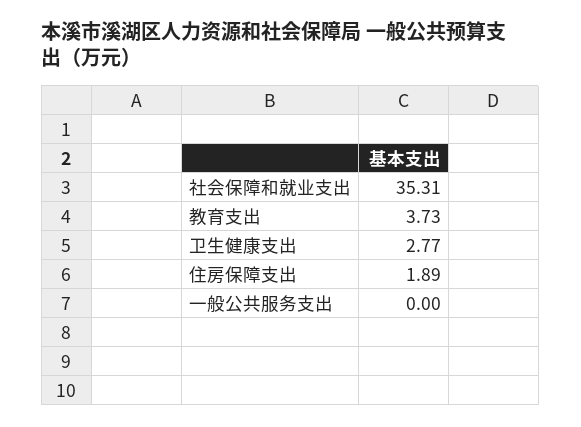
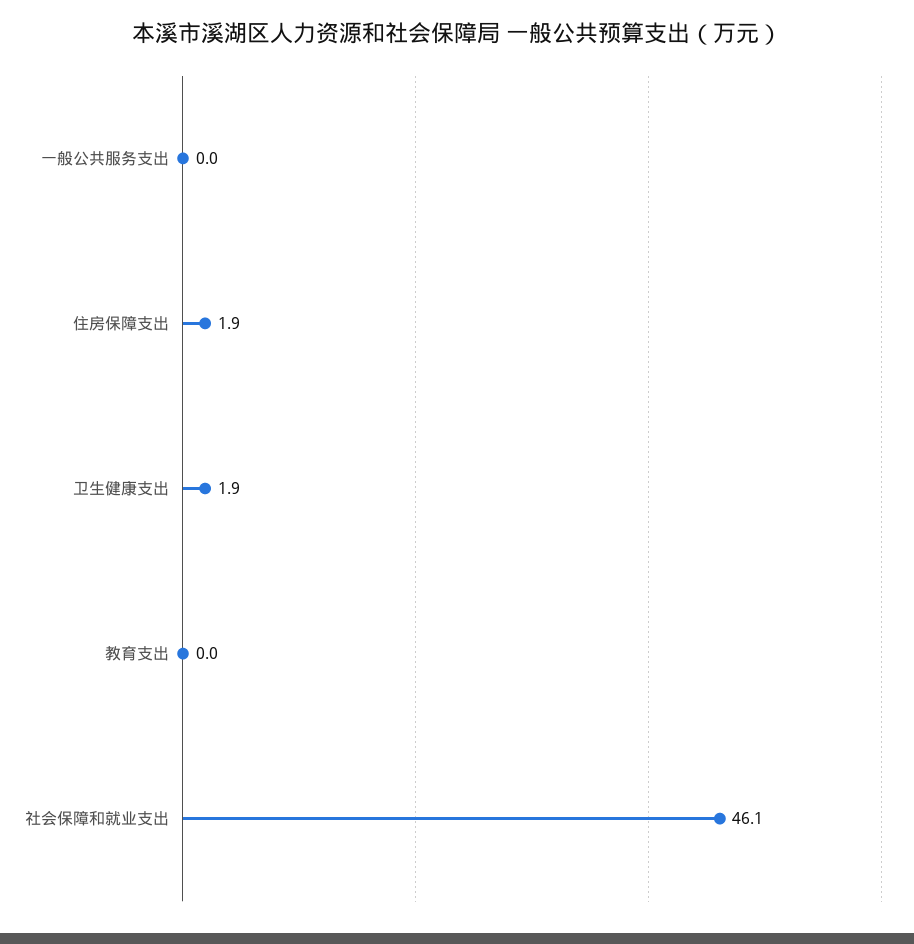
  {
-   "社会保障和就业支出": 35.31,
+   "社会保障和就业支出": 46.1,
-   "教育支出": 3.73,
+   "教育支出": 0,
-   "卫生健康支出": 2.77,
+   "卫生健康支出": 1.9,
    "住房保障支出": 1.89,
    "一般公共服务支出": 0
  }

